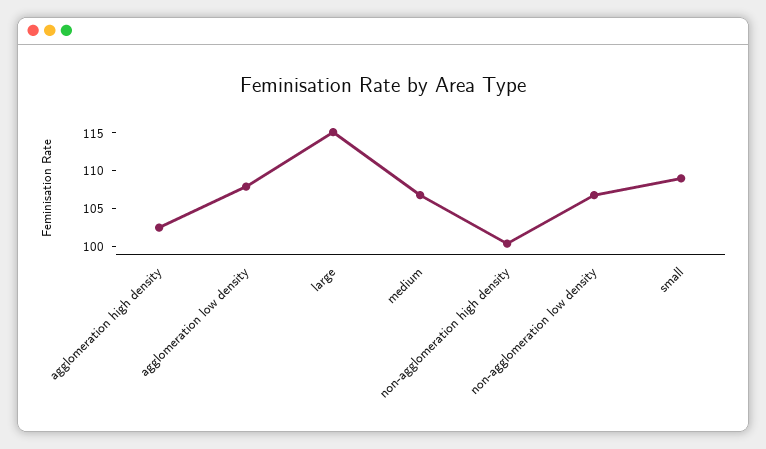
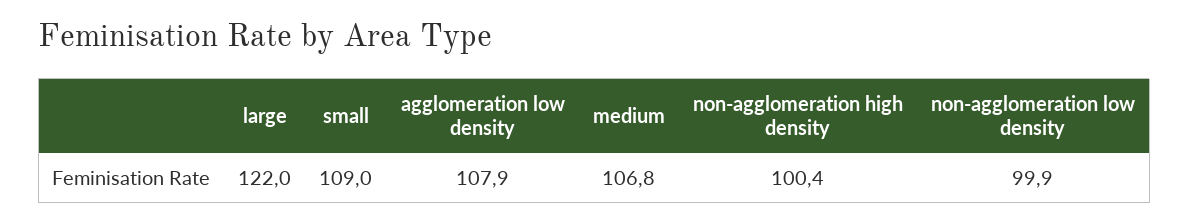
  {
-   "agglomeration high density": 102.5,
    "agglomeration low density": 107.9,
-   "large": 115,
+   "large": 122,
    "medium": 106.8,
    "non-agglomeration high density": 100.4,
-   "non-agglomeration low density": 107.5,
+   "non-agglomeration low density": 99.9,
    "small": 109
  }

